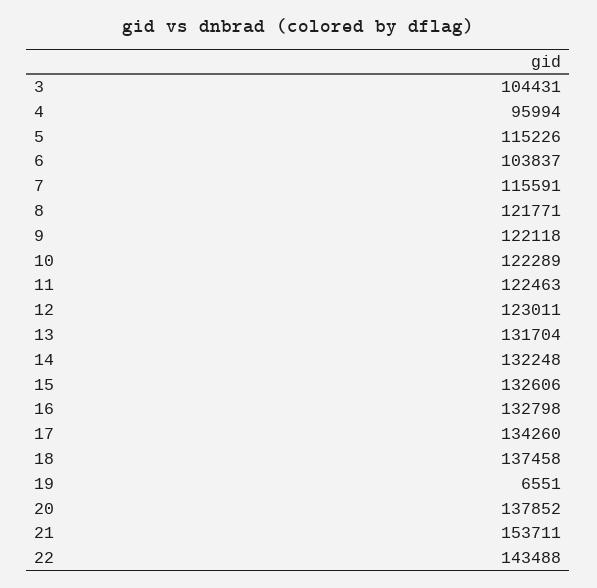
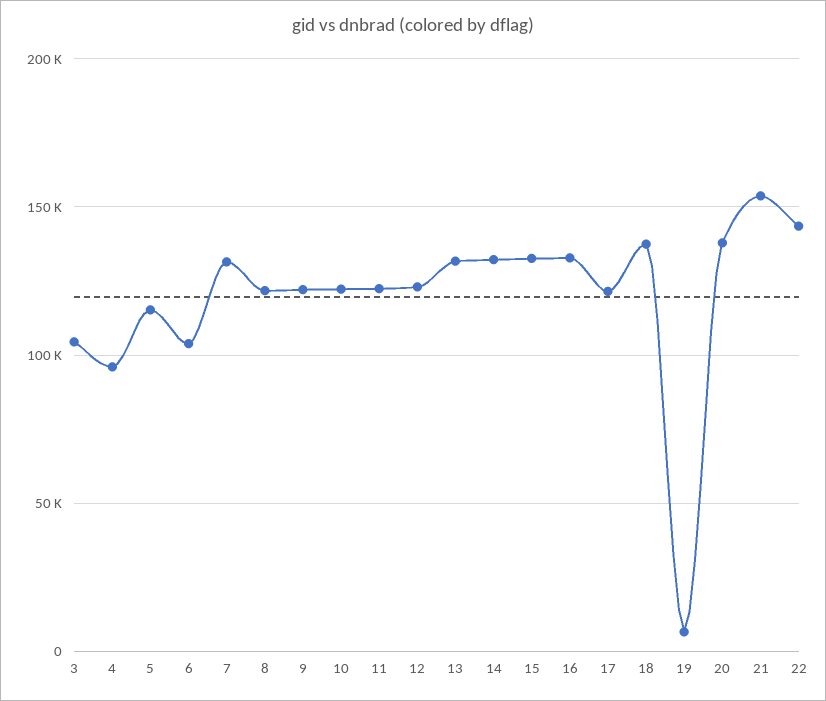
  {
    "3": 104431,
    "4": 95994,
    "5": 115226,
    "6": 103837,
-   "7": 115591,
+   "7": 130000,
    "8": 121771,
    "9": 122118,
    "10": 122289,
    "11": 122463,
    "12": 123011,
    "13": 131704,
    "14": 132248,
    "15": 132606,
    "16": 132798,
-   "17": 134260,
+   "17": 120000,
    "18": 137458,
    "19": 6551,
    "20": 137852,
    "21": 153711,
    "22": 143488
  }

